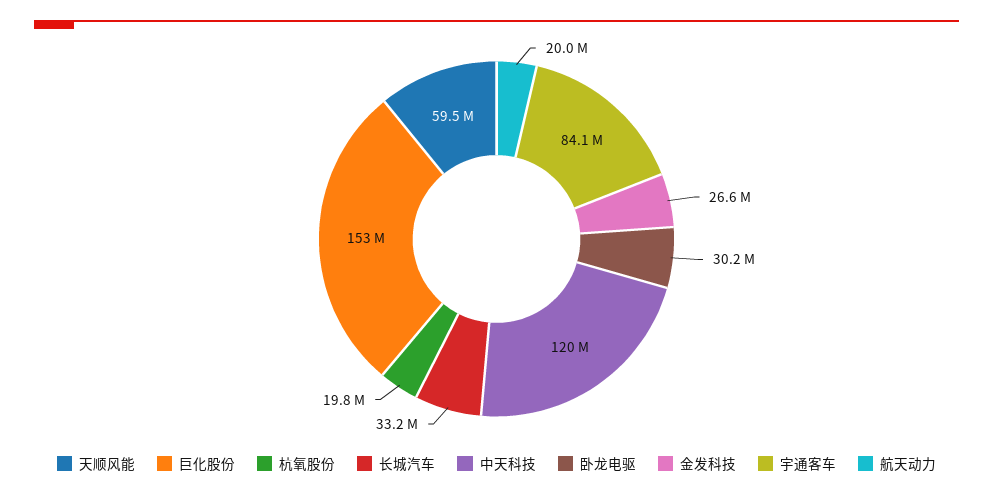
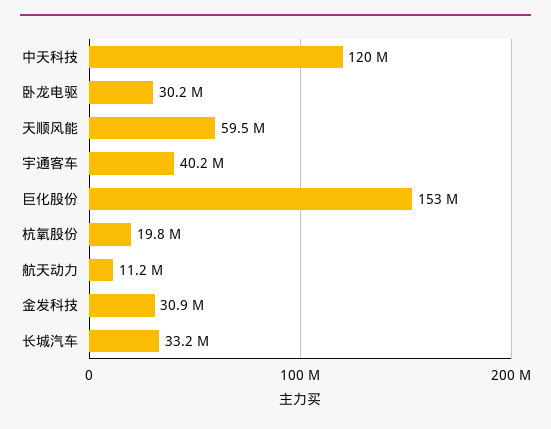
  {
    "天顺风能": 59500000,
    "巨化股份": 153000000,
    "杭氧股份": 19800000,
    "长城汽车": 33200000,
    "中天科技": 120000000,
    "卧龙电驱": 30200000,
-   "金发科技": 26600000,
+   "金发科技": 30900000,
-   "宇通客车": 84100000,
+   "宇通客车": 40200000,
-   "航天动力": 20000000
+   "航天动力": 11200000
  }

